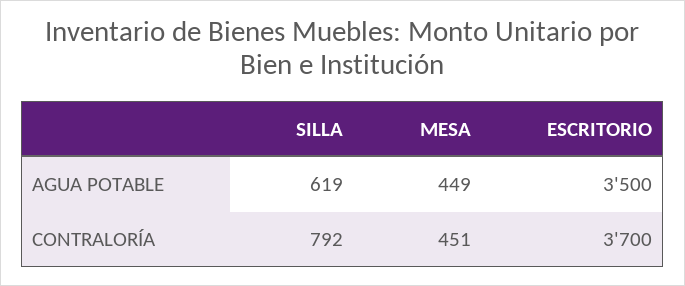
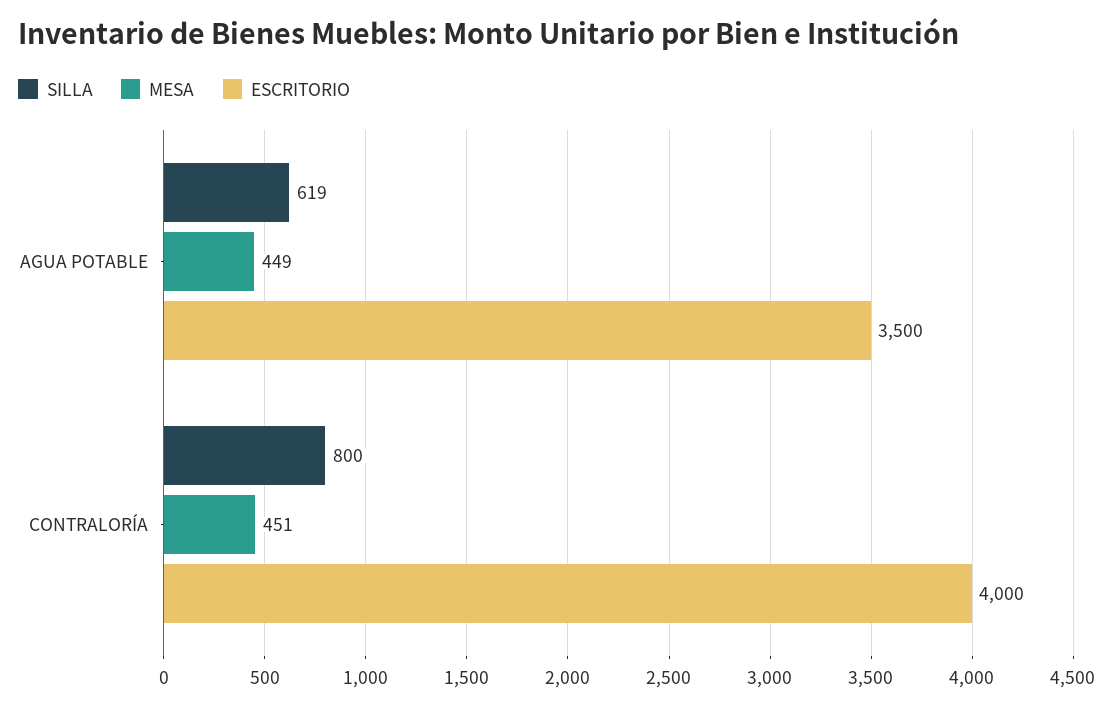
  {
    "SILLA": {
      "AGUA POTABLE": 619,
-     "CONTRALORÍA": 792
+     "CONTRALORÍA": 800
    },
    "MESA": {
      "AGUA POTABLE": 449,
      "CONTRALORÍA": 451
    },
    "ESCRITORIO": {
      "AGUA POTABLE": 3500,
-     "CONTRALORÍA": 3700
+     "CONTRALORÍA": 4000
    }
  }

